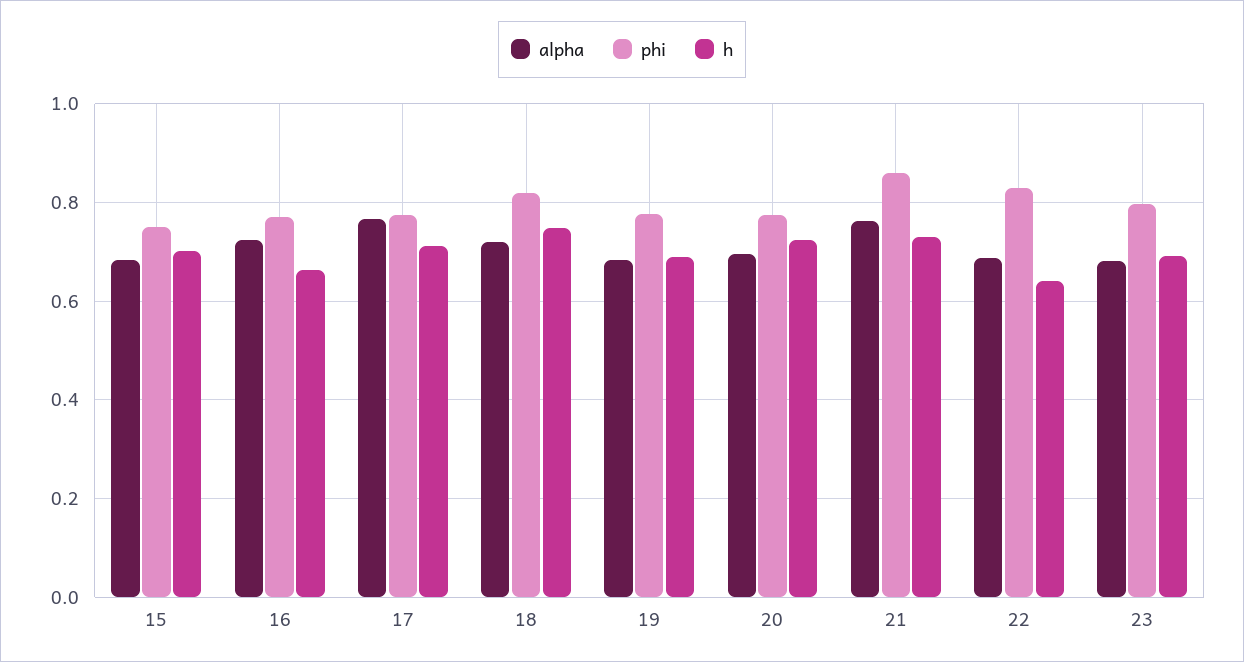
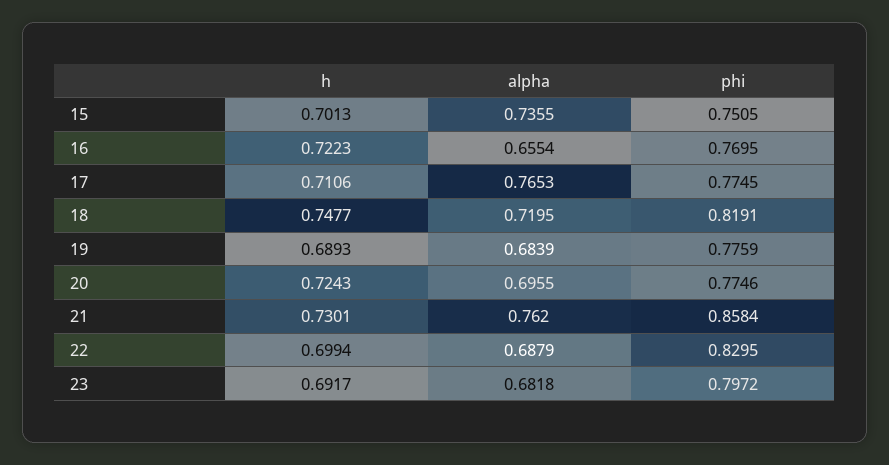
  {
    "alpha": {
-     "15": 0.68,
+     "15": 0.7355,
-     "16": 0.72,
+     "16": 0.6554,
      "17": 0.7653,
      "18": 0.7195,
      "19": 0.6839,
      "20": 0.6955,
      "21": 0.762,
      "22": 0.6879,
      "23": 0.6818
    },
    "phi": {
      "15": 0.7505,
      "16": 0.7695,
      "17": 0.7745,
      "18": 0.8191,
      "19": 0.7759,
      "20": 0.7746,
      "21": 0.8584,
      "22": 0.8295,
      "23": 0.7972
    },
    "h": {
      "15": 0.7013,
-     "16": 0.66,
+     "16": 0.7223,
      "17": 0.7106,
      "18": 0.7477,
      "19": 0.6893,
      "20": 0.7243,
      "21": 0.7301,
-     "22": 0.64,
+     "22": 0.6994,
      "23": 0.6917
    }
  }

